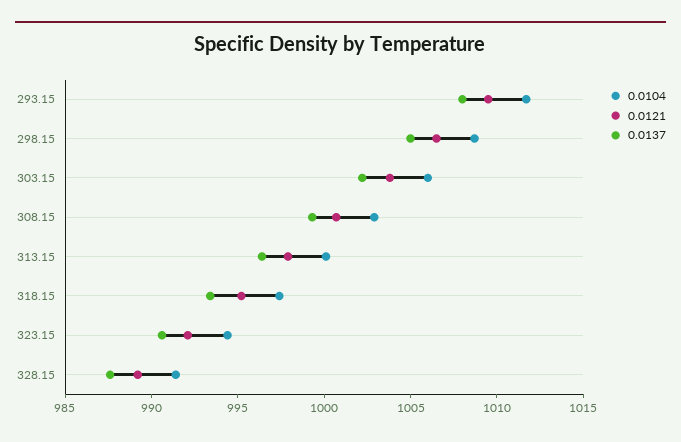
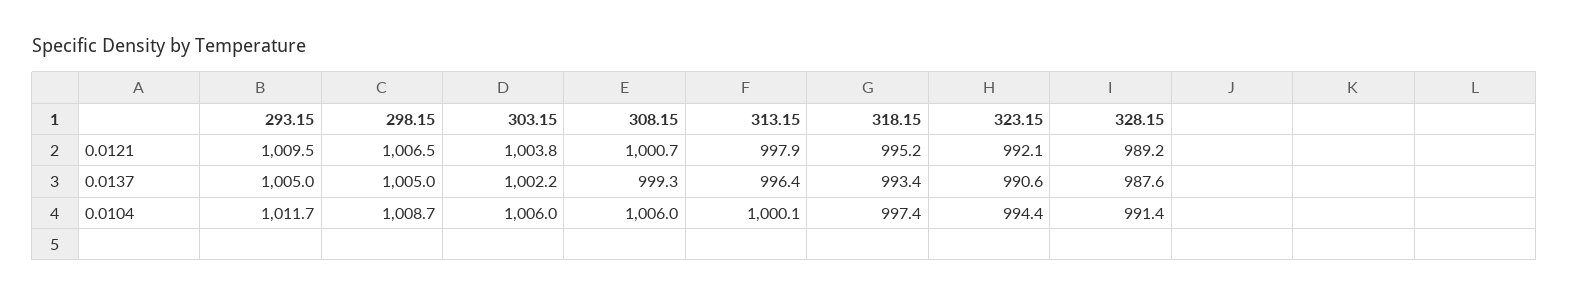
  {
    "0.0104": {
      "293.15": 1011.7,
      "298.15": 1008.7,
      "303.15": 1006,
-     "308.15": 1003,
+     "308.15": 1006,
      "313.15": 1000.1,
      "318.15": 997.4,
      "323.15": 994.4,
      "328.15": 991.4
    },
    "0.0121": {
      "293.15": 1009.5,
      "298.15": 1006.5,
      "303.15": 1003.8,
      "308.15": 1000.7,
      "313.15": 997.9,
      "318.15": 995.2,
      "323.15": 992.1,
      "328.15": 989.2
    },
    "0.0137": {
-     "293.15": 1008,
+     "293.15": 1005,
      "298.15": 1005,
      "303.15": 1002.2,
      "308.15": 999.3,
      "313.15": 996.4,
      "318.15": 993.4,
      "323.15": 990.6,
      "328.15": 987.6
    }
  }

